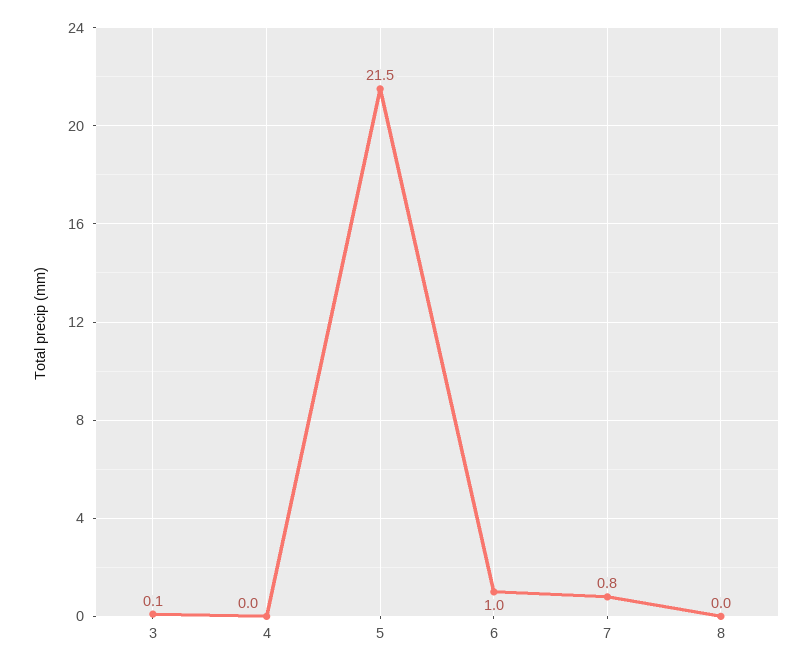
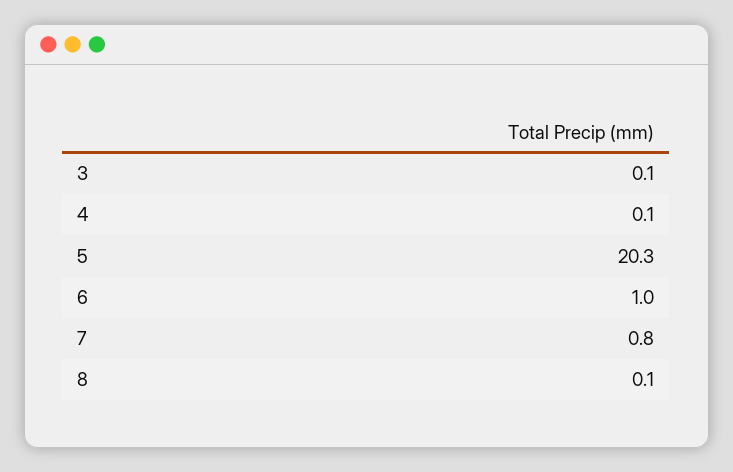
  {
    "3": 0.1,
-   "4": 0,
+   "4": 0.1,
-   "5": 21.5,
+   "5": 20.3,
    "6": 1,
    "7": 0.8,
-   "8": 0
+   "8": 0.1
  }

